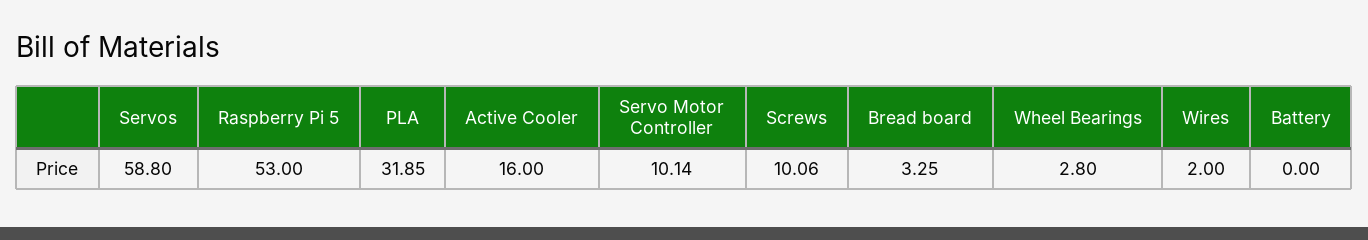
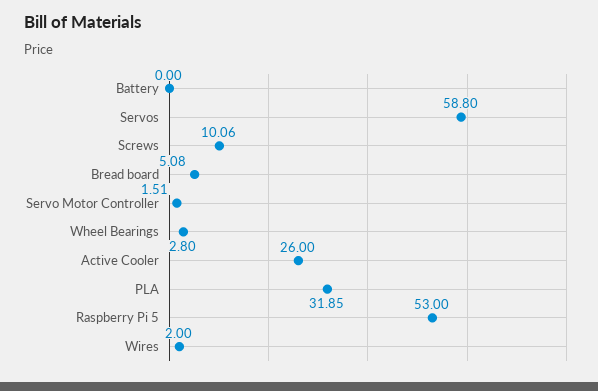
  {
    "Servos": 58.8,
    "Raspberry Pi 5": 53,
    "PLA": 31.85,
-   "Active Cooler": 16,
+   "Active Cooler": 26,
-   "Servo Motor Controller": 10.14,
+   "Servo Motor Controller": 1.51,
    "Screws": 10.06,
-   "Bread board": 3.25,
+   "Bread board": 5.08,
    "Wheel Bearings": 2.8,
    "Wires": 2,
    "Battery": 0
  }

